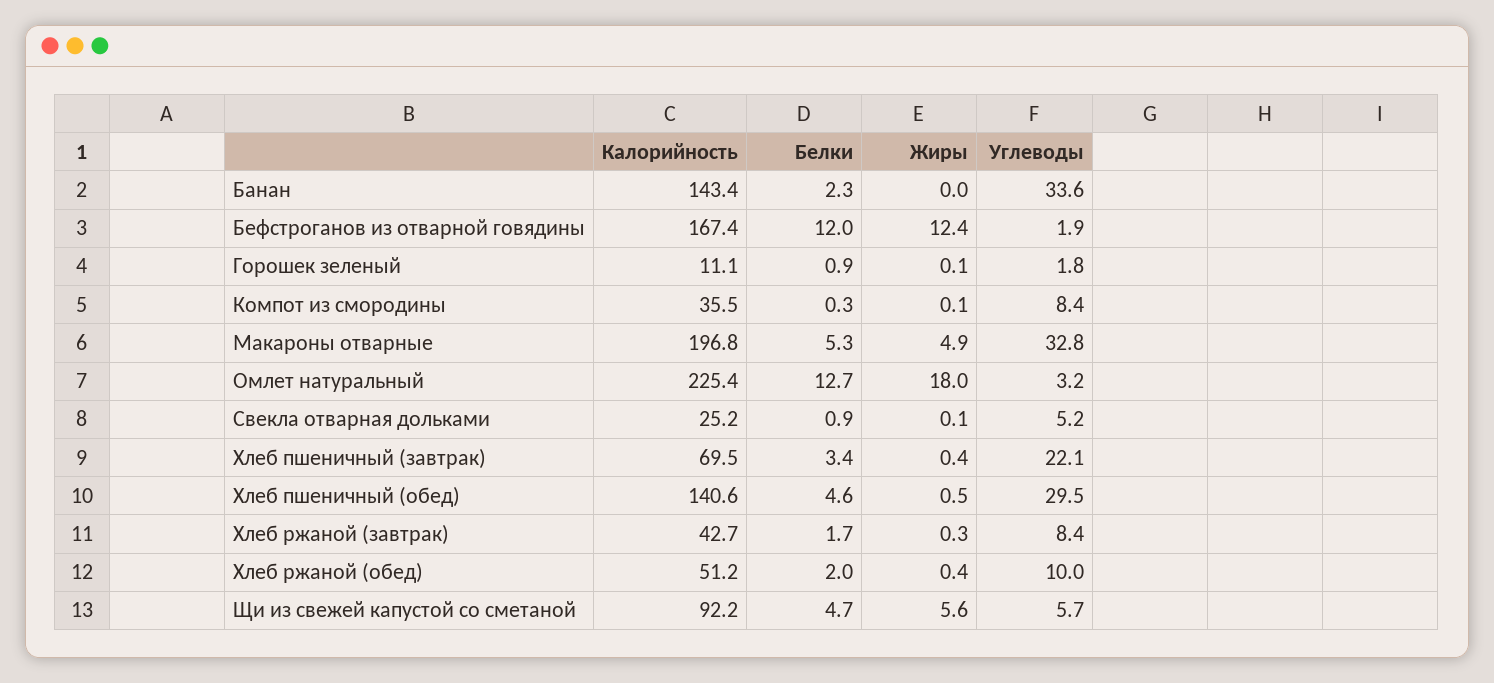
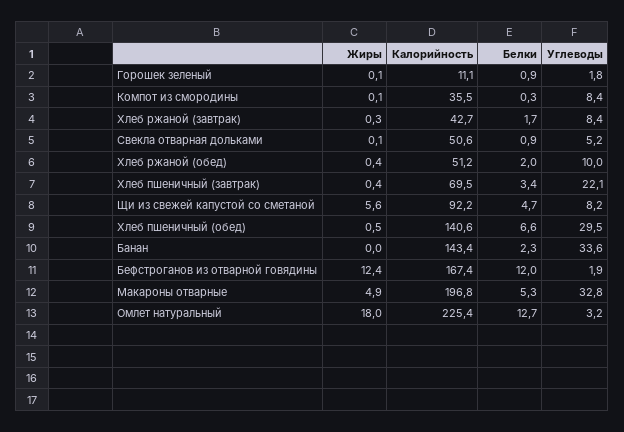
  {
    "Калорийность": {
      "Банан": 143.4,
      "Бефстроганов из отварной говядины": 167.4,
      "Горошек зеленый": 11.1,
      "Компот из смородины": 35.5,
      "Макароны отварные": 196.8,
      "Омлет натуральный": 225.4,
-     "Свекла отварная дольками": 25.2,
+     "Свекла отварная дольками": 50.6,
      "Хлеб пшеничный (завтрак)": 69.5,
      "Хлеб пшеничный (обед)": 140.6,
      "Хлеб ржаной (завтрак)": 42.7,
      "Хлеб ржаной (обед)": 51.2,
      "Щи из свежей капустой со сметаной": 92.2
    },
    "Белки": {
      "Банан": 2.3,
      "Бефстроганов из отварной говядины": 12,
      "Горошек зеленый": 0.9,
      "Компот из смородины": 0.3,
      "Макароны отварные": 5.3,
      "Омлет натуральный": 12.7,
      "Свекла отварная дольками": 0.9,
      "Хлеб пшеничный (завтрак)": 3.4,
-     "Хлеб пшеничный (обед)": 4.6,
+     "Хлеб пшеничный (обед)": 6.6,
      "Хлеб ржаной (завтрак)": 1.7,
      "Хлеб ржаной (обед)": 2,
      "Щи из свежей капустой со сметаной": 4.7
    },
    "Жиры": {
      "Банан": 0,
      "Бефстроганов из отварной говядины": 12.4,
      "Горошек зеленый": 0.1,
      "Компот из смородины": 0.1,
      "Макароны отварные": 4.9,
      "Омлет натуральный": 18,
      "Свекла отварная дольками": 0.1,
      "Хлеб пшеничный (завтрак)": 0.4,
      "Хлеб пшеничный (обед)": 0.5,
      "Хлеб ржаной (завтрак)": 0.3,
      "Хлеб ржаной (обед)": 0.4,
      "Щи из свежей капустой со сметаной": 5.6
    },
    "Углеводы": {
      "Банан": 33.6,
      "Бефстроганов из отварной говядины": 1.9,
      "Горошек зеленый": 1.8,
      "Компот из смородины": 8.4,
      "Макароны отварные": 32.8,
      "Омлет натуральный": 3.2,
      "Свекла отварная дольками": 5.2,
      "Хлеб пшеничный (завтрак)": 22.1,
      "Хлеб пшеничный (обед)": 29.5,
      "Хлеб ржаной (завтрак)": 8.4,
      "Хлеб ржаной (обед)": 10,
-     "Щи из свежей капустой со сметаной": 5.7
+     "Щи из свежей капустой со сметаной": 8.2
    }
  }

